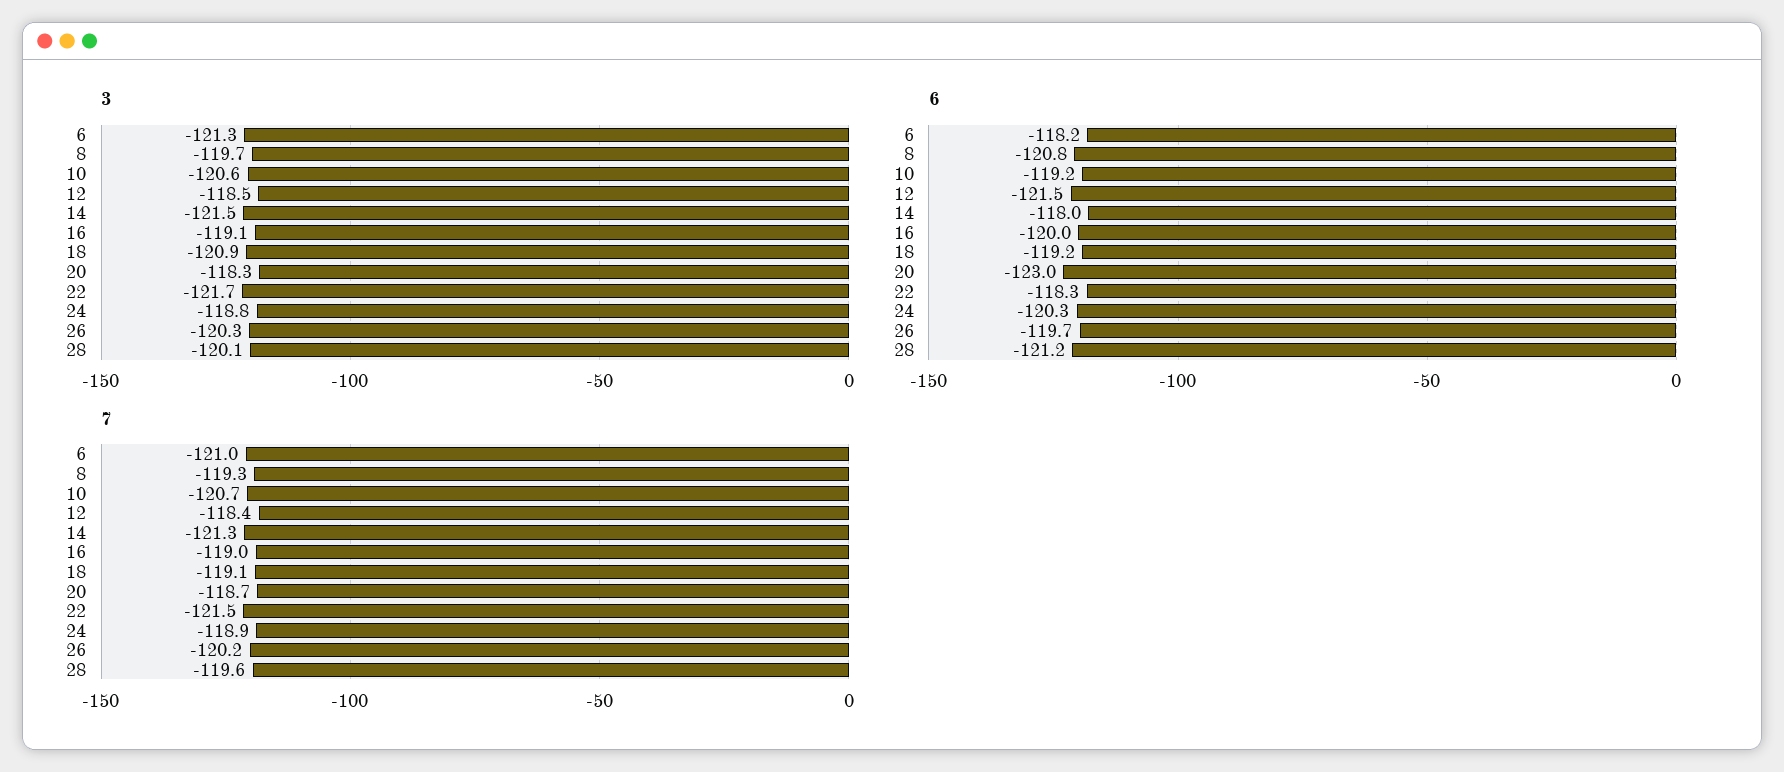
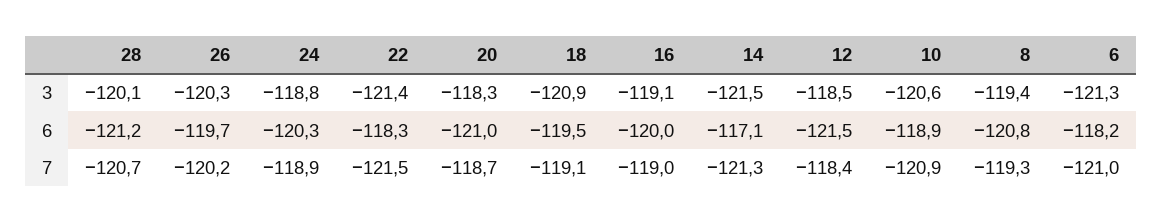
  {
    "3": {
      "6": -121.3,
-     "8": -119.7,
+     "8": -119.4,
      "10": -120.6,
      "12": -118.5,
      "14": -121.5,
      "16": -119.1,
      "18": -120.9,
      "20": -118.3,
-     "22": -121.7,
+     "22": -121.4,
      "24": -118.8,
      "26": -120.3,
      "28": -120.1
    },
    "6": {
      "6": -118.2,
      "8": -120.8,
-     "10": -119.2,
+     "10": -118.9,
      "12": -121.5,
-     "14": -118,
+     "14": -117.1,
      "16": -120,
-     "18": -119.2,
+     "18": -119.5,
-     "20": -123,
+     "20": -121,
      "22": -118.3,
      "24": -120.3,
      "26": -119.7,
      "28": -121.2
    },
    "7": {
      "6": -121,
      "8": -119.3,
-     "10": -120.7,
+     "10": -120.9,
      "12": -118.4,
      "14": -121.3,
      "16": -119,
      "18": -119.1,
      "20": -118.7,
      "22": -121.5,
      "24": -118.9,
      "26": -120.2,
-     "28": -119.6
+     "28": -120.7
    }
  }

